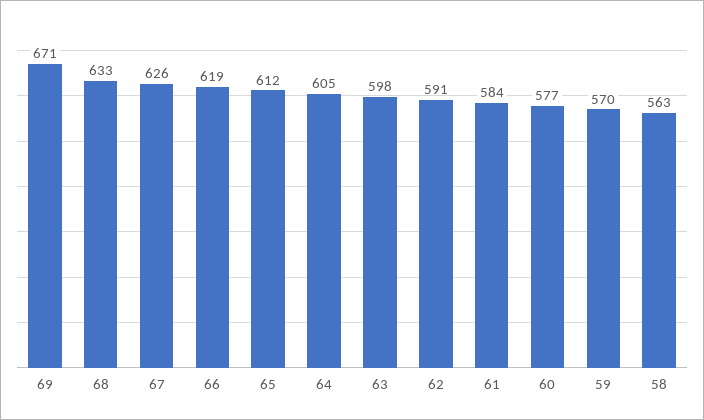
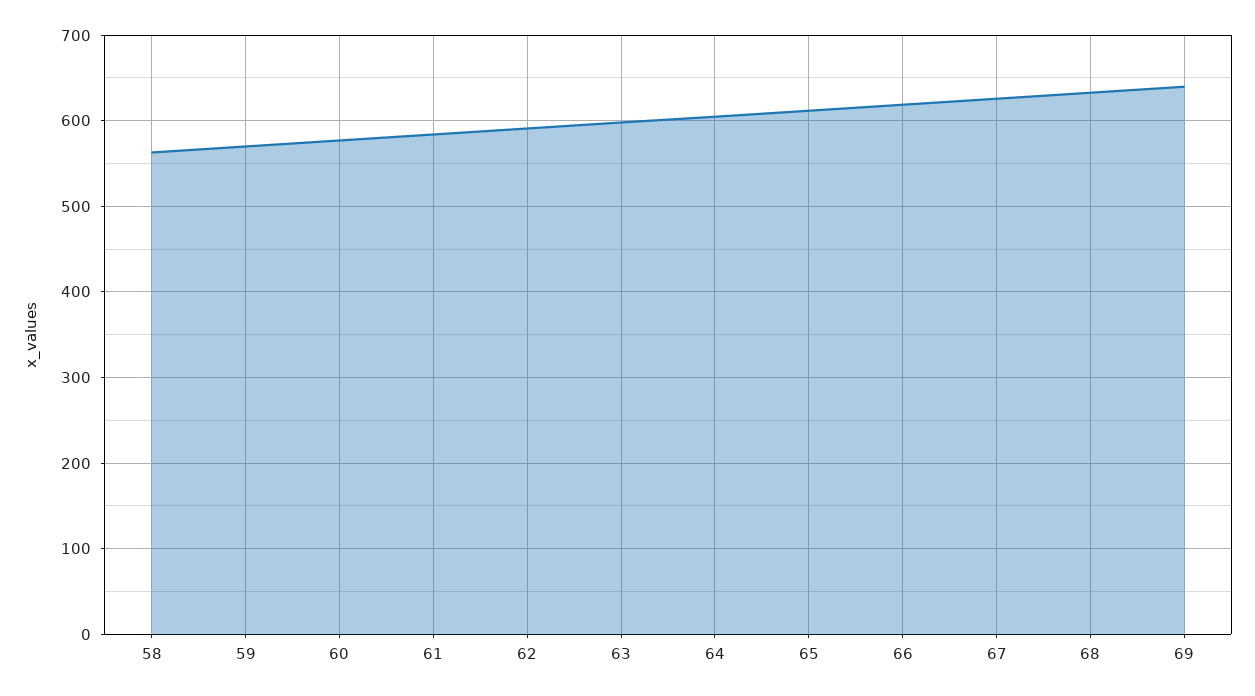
  {
-   "69": 671,
+   "69": 640,
    "68": 633,
    "67": 626,
    "66": 619,
    "65": 612,
    "64": 605,
    "63": 598,
    "62": 591,
    "61": 584,
    "60": 577,
    "59": 570,
    "58": 563
  }

